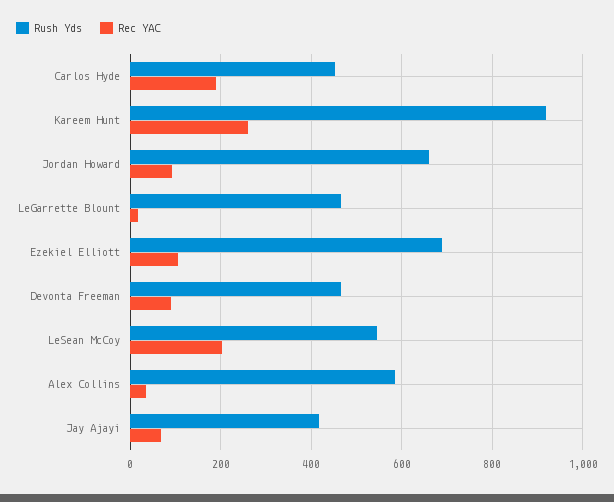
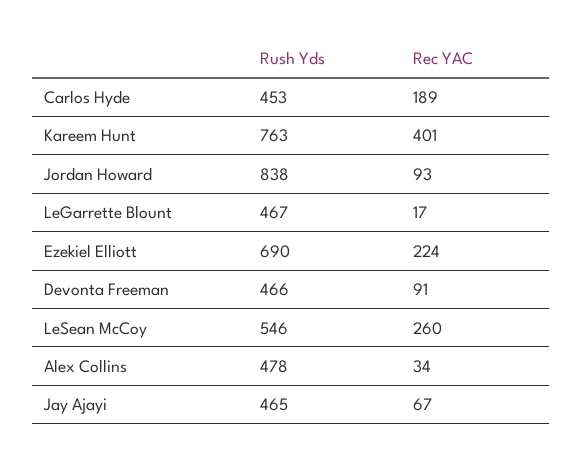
  {
    "Rush Yds": {
      "Carlos Hyde": 453,
-     "Kareem Hunt": 920,
+     "Kareem Hunt": 763,
-     "Jordan Howard": 660,
+     "Jordan Howard": 838,
      "LeGarrette Blount": 467,
      "Ezekiel Elliott": 690,
      "Devonta Freeman": 466,
      "LeSean McCoy": 546,
-     "Alex Collins": 580,
+     "Alex Collins": 478,
-     "Jay Ajayi": 420
+     "Jay Ajayi": 465
    },
    "Rec YAC": {
      "Carlos Hyde": 189,
-     "Kareem Hunt": 260,
+     "Kareem Hunt": 401,
      "Jordan Howard": 93,
      "LeGarrette Blount": 17,
-     "Ezekiel Elliott": 100,
+     "Ezekiel Elliott": 224,
      "Devonta Freeman": 91,
-     "LeSean McCoy": 200,
+     "LeSean McCoy": 260,
      "Alex Collins": 34,
      "Jay Ajayi": 67
    }
  }

